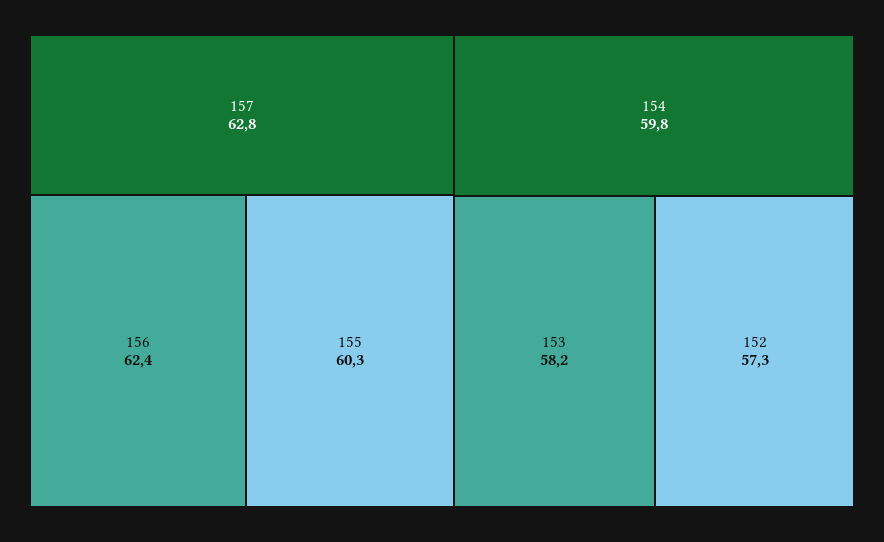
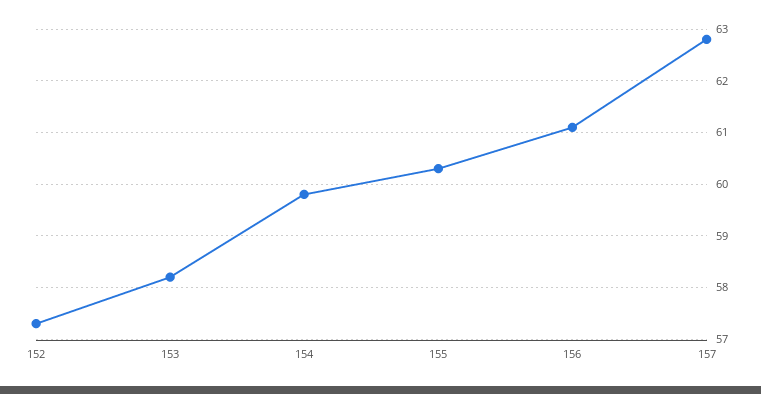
  {
    "157": 62.8,
-   "156": 62.4,
+   "156": 61,
    "155": 60.3,
    "154": 59.8,
    "153": 58.2,
    "152": 57.3
  }

